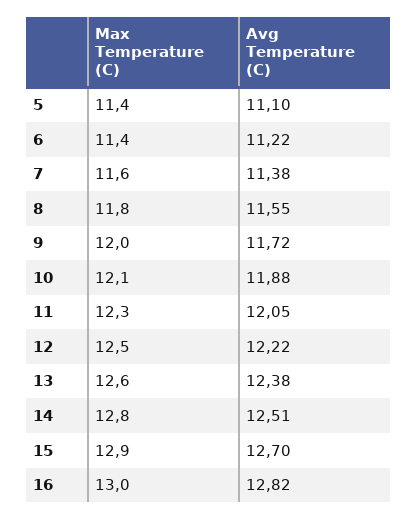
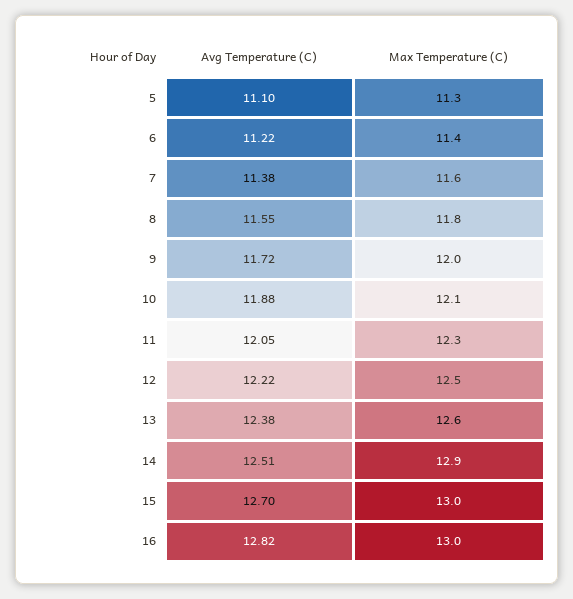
  {
    "Max Temperature (C)": {
-     "5": 11.4,
+     "5": 11.3,
      "6": 11.4,
      "7": 11.6,
      "8": 11.8,
      "9": 12,
      "10": 12.1,
      "11": 12.3,
      "12": 12.5,
      "13": 12.6,
-     "14": 12.8,
+     "14": 12.9,
-     "15": 12.9,
+     "15": 13,
      "16": 13
    },
    "Avg Temperature (C)": {
      "5": 11.1,
      "6": 11.22,
      "7": 11.38,
      "8": 11.55,
      "9": 11.72,
      "10": 11.88,
      "11": 12.05,
      "12": 12.22,
      "13": 12.38,
      "14": 12.51,
      "15": 12.7,
      "16": 12.82
    }
  }

